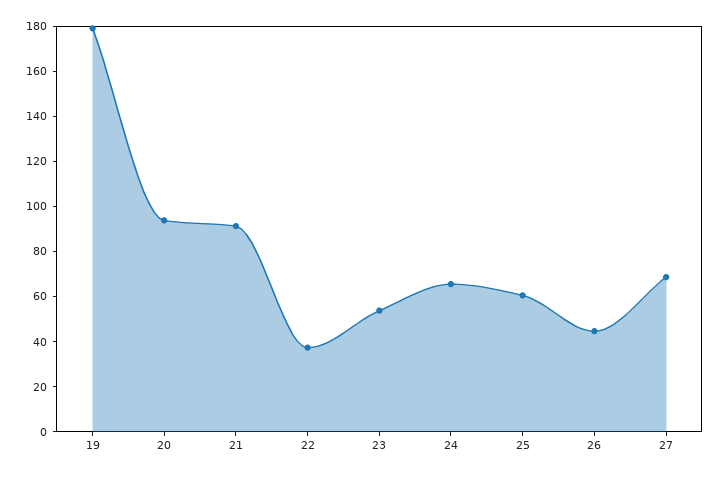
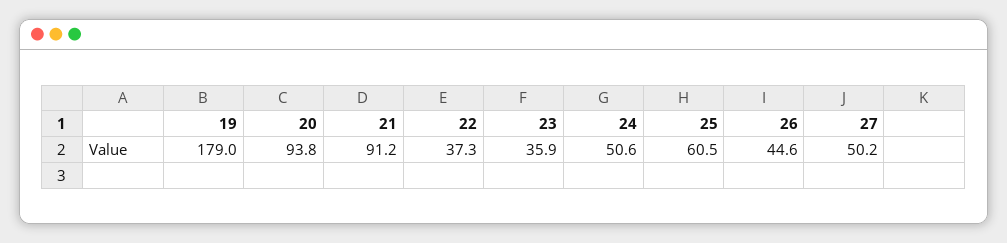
  {
    "19": 179,
    "20": 93.8,
    "21": 91.2,
    "22": 37.3,
-   "23": 55,
+   "23": 35.9,
-   "24": 65,
+   "24": 50.6,
    "25": 60.5,
    "26": 44.6,
-   "27": 70
+   "27": 50.2
  }

